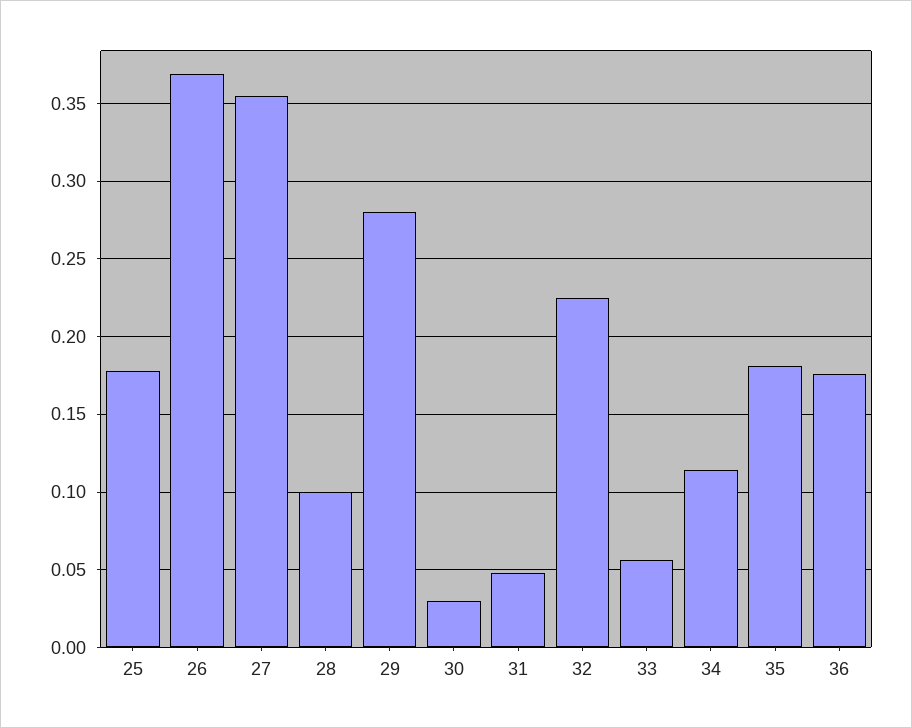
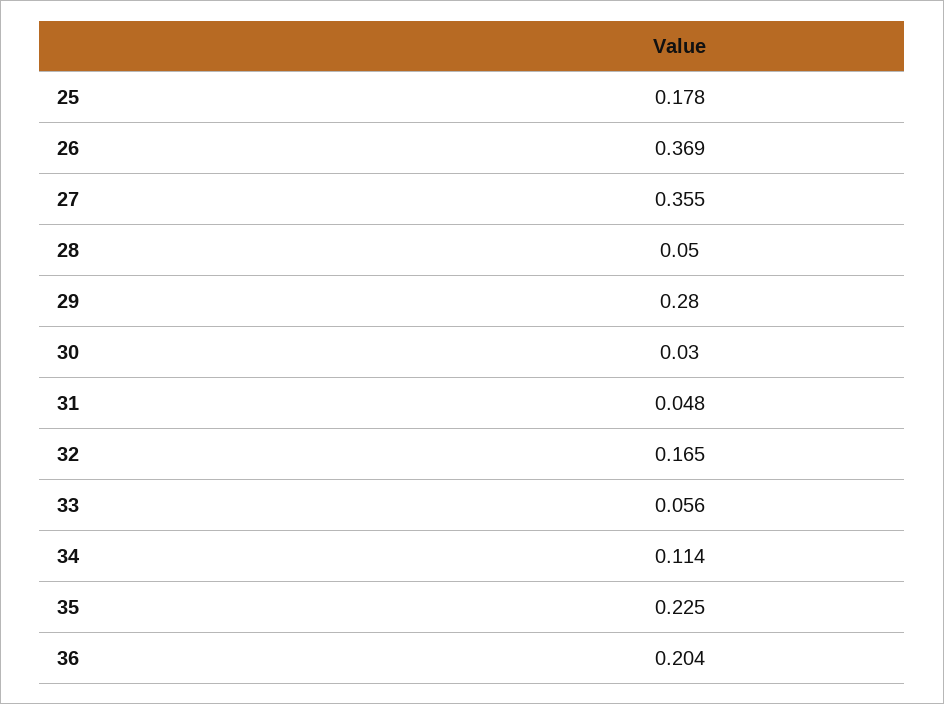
  {
    "25": 0.178,
    "26": 0.369,
    "27": 0.355,
-   "28": 0.1,
+   "28": 0.05,
    "29": 0.28,
    "30": 0.03,
    "31": 0.048,
-   "32": 0.225,
+   "32": 0.165,
    "33": 0.056,
    "34": 0.114,
-   "35": 0.18,
+   "35": 0.225,
-   "36": 0.175
+   "36": 0.204
  }

